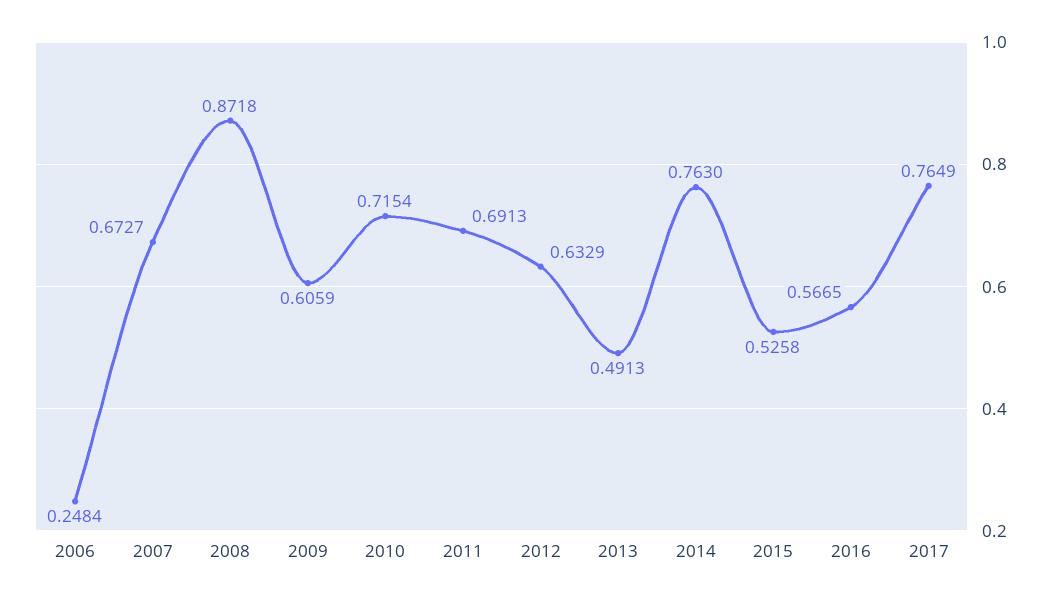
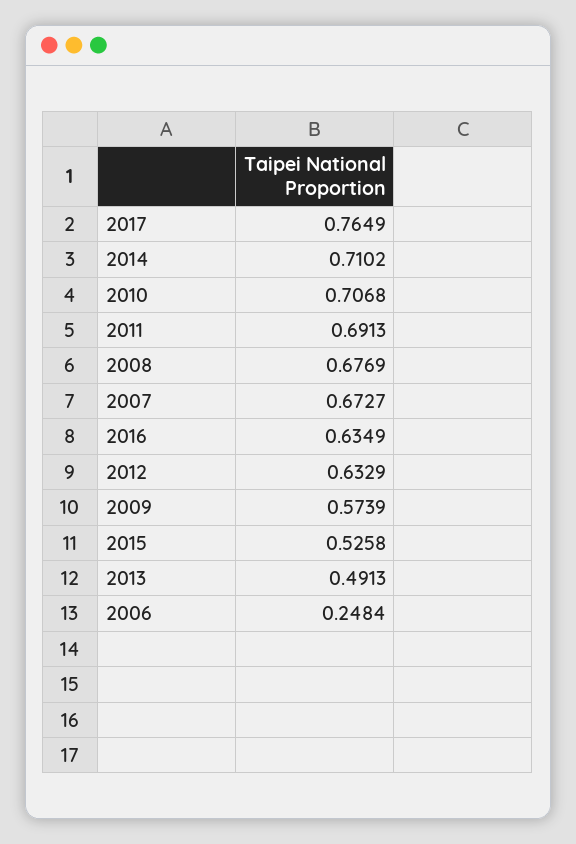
  {
    "2006": 0.2484,
    "2007": 0.6727,
-   "2008": 0.8718,
+   "2008": 0.6769,
-   "2009": 0.6059,
+   "2009": 0.5739,
-   "2010": 0.7154,
+   "2010": 0.7068,
    "2011": 0.6913,
    "2012": 0.6329,
    "2013": 0.4913,
-   "2014": 0.763,
+   "2014": 0.7102,
    "2015": 0.5258,
-   "2016": 0.5665,
+   "2016": 0.6349,
    "2017": 0.7649
  }

